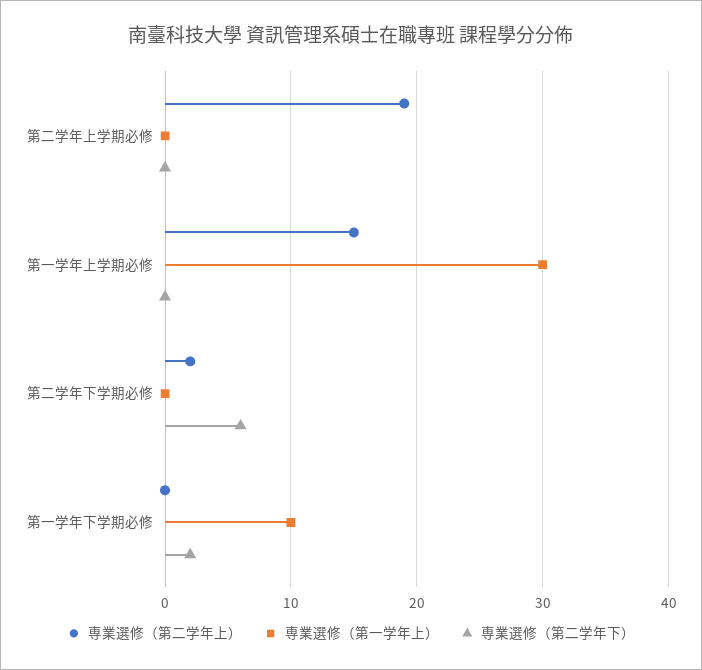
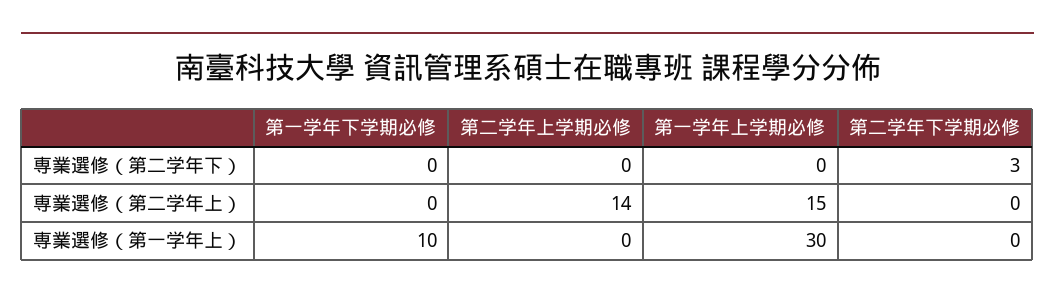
  {
    "専業選修（第二学年上）": {
-     "第二学年上学期必修": 19,
+     "第二学年上学期必修": 14,
      "第一学年上学期必修": 15,
-     "第二学年下学期必修": 2,
+     "第二学年下学期必修": 0,
      "第一学年下学期必修": 0
    },
    "専業選修（第一学年上）": {
      "第二学年上学期必修": 0,
      "第一学年上学期必修": 30,
      "第二学年下学期必修": 0,
      "第一学年下学期必修": 10
    },
    "専業選修（第二学年下）": {
      "第二学年上学期必修": 0,
      "第一学年上学期必修": 0,
-     "第二学年下学期必修": 6,
+     "第二学年下学期必修": 3,
-     "第一学年下学期必修": 2
+     "第一学年下学期必修": 0
    }
  }

